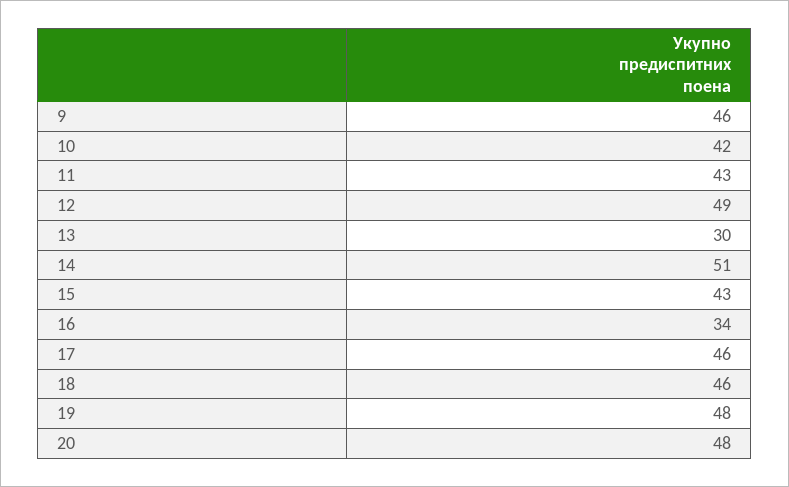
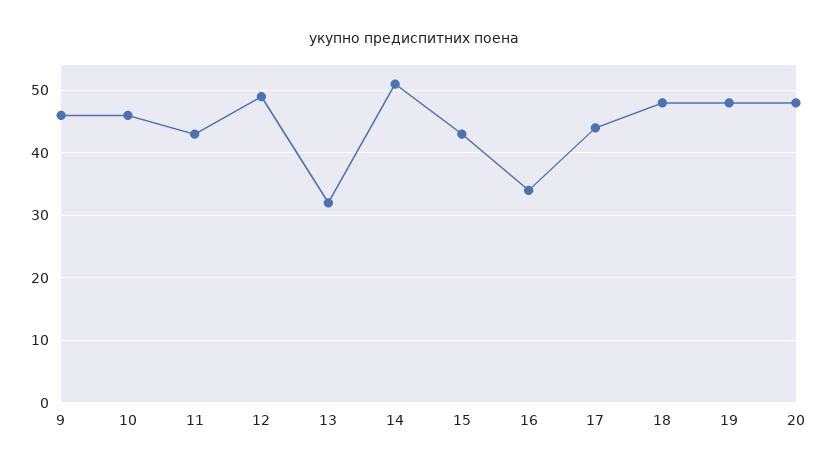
  {
    "9": 46,
-   "10": 42,
+   "10": 46,
    "11": 43,
    "12": 49,
-   "13": 30,
+   "13": 32,
    "14": 51,
    "15": 43,
    "16": 34,
-   "17": 46,
+   "17": 44,
-   "18": 46,
+   "18": 48,
    "19": 48,
    "20": 48
  }

